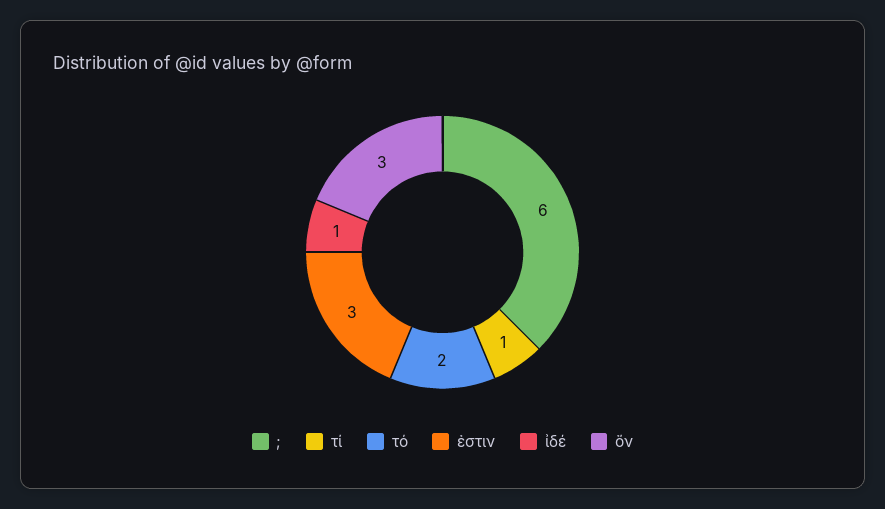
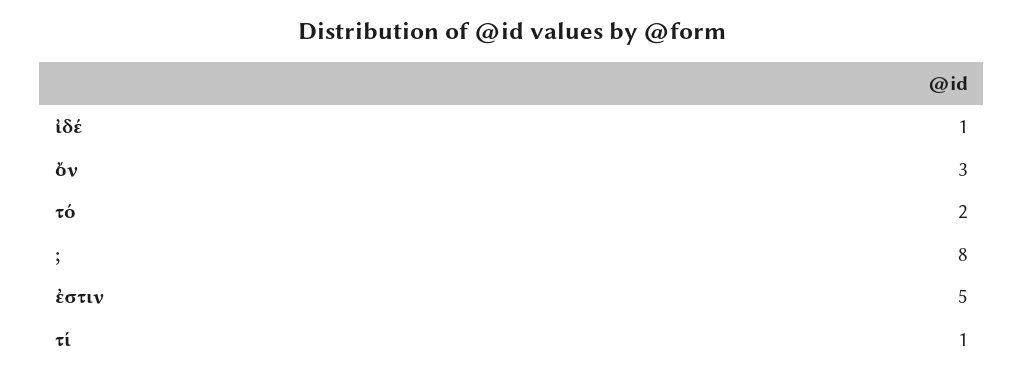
  {
-   ";": 6,
+   ";": 8,
    "τί": 1,
    "τό": 2,
-   "ἐστιν": 3,
+   "ἐστιν": 5,
    "ἰδέ": 1,
    "ὄν": 3
  }

